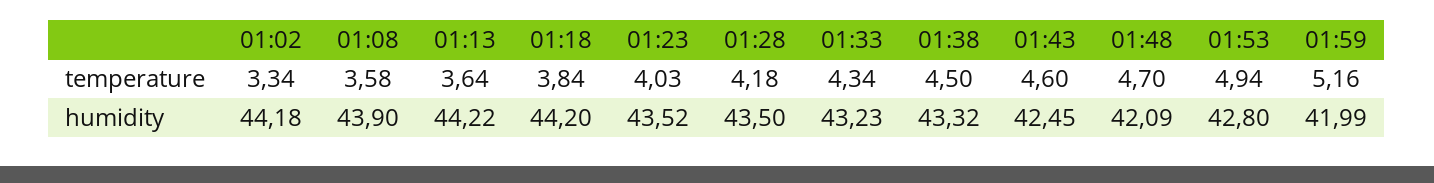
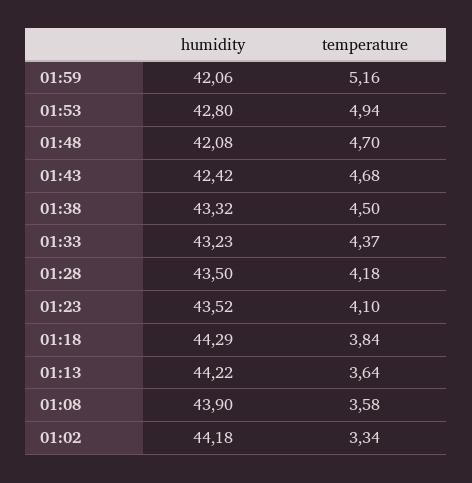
  {
    "01:02": {
      "temperature": 3.34,
      "humidity": 44.18
    },
    "01:08": {
      "temperature": 3.58,
      "humidity": 43.9
    },
    "01:13": {
      "temperature": 3.64,
      "humidity": 44.22
    },
    "01:18": {
      "temperature": 3.84,
-     "humidity": 44.2
+     "humidity": 44.29
    },
    "01:23": {
-     "temperature": 4.03,
+     "temperature": 4.1,
      "humidity": 43.52
    },
    "01:28": {
      "temperature": 4.18,
      "humidity": 43.5
    },
    "01:33": {
-     "temperature": 4.34,
+     "temperature": 4.37,
      "humidity": 43.23
    },
    "01:38": {
      "temperature": 4.5,
      "humidity": 43.32
    },
    "01:43": {
-     "temperature": 4.6,
+     "temperature": 4.68,
-     "humidity": 42.45
+     "humidity": 42.42
    },
    "01:48": {
      "temperature": 4.7,
-     "humidity": 42.09
+     "humidity": 42.08
    },
    "01:53": {
      "temperature": 4.94,
      "humidity": 42.8
    },
    "01:59": {
      "temperature": 5.16,
-     "humidity": 41.99
+     "humidity": 42.06
    }
  }

